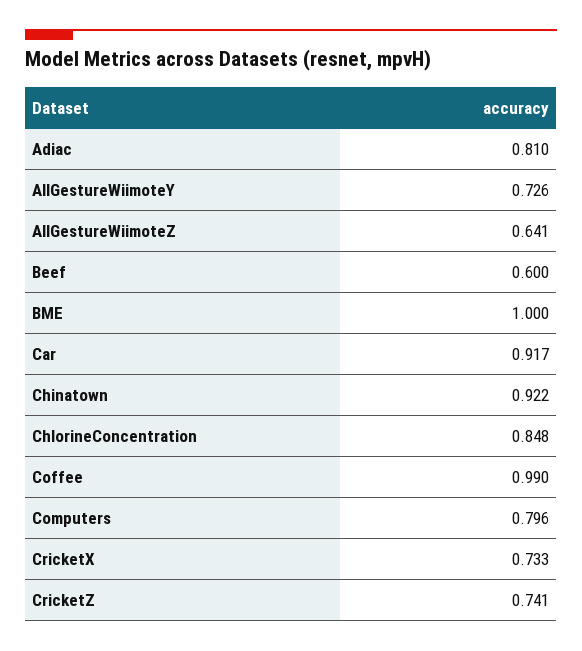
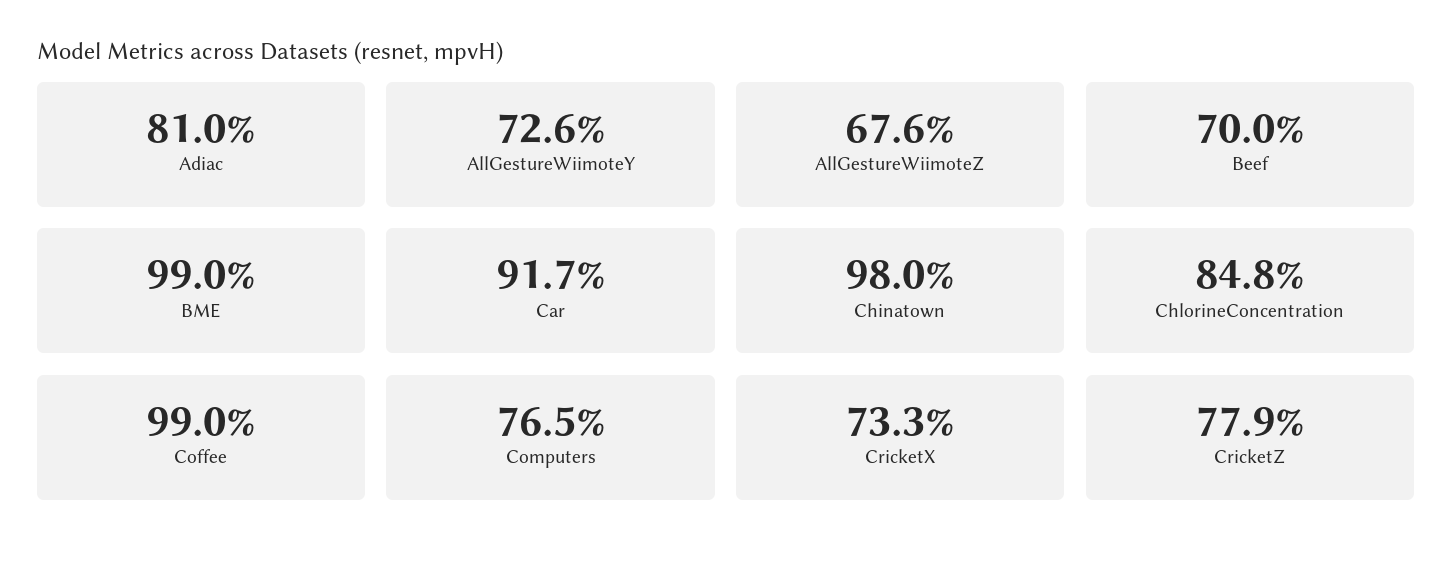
  {
    "Adiac": 0.81,
    "AllGestureWiimoteY": 0.726,
-   "AllGestureWiimoteZ": 0.641,
+   "AllGestureWiimoteZ": 0.676,
-   "Beef": 0.6,
+   "Beef": 0.7,
-   "BME": 1,
+   "BME": 0.99,
    "Car": 0.917,
-   "Chinatown": 0.922,
+   "Chinatown": 0.98,
    "ChlorineConcentration": 0.848,
    "Coffee": 0.99,
-   "Computers": 0.796,
+   "Computers": 0.765,
    "CricketX": 0.733,
-   "CricketZ": 0.741
+   "CricketZ": 0.779
  }

